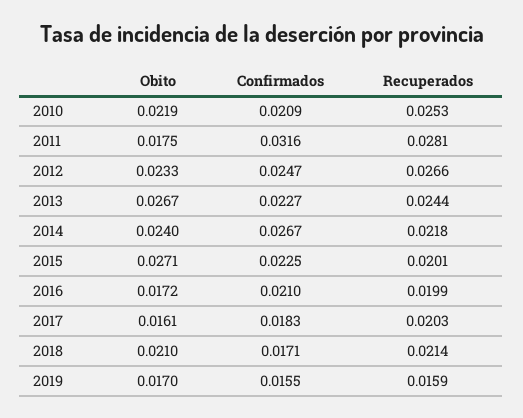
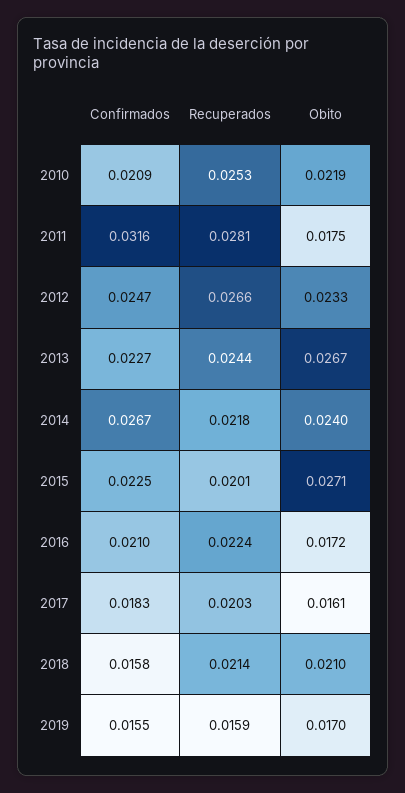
  {
    "Obito": {
      "2010": 0.0219,
      "2011": 0.0175,
      "2012": 0.0233,
      "2013": 0.0267,
      "2014": 0.024,
      "2015": 0.0271,
      "2016": 0.0172,
      "2017": 0.0161,
      "2018": 0.021,
      "2019": 0.017
    },
    "Confirmados": {
      "2010": 0.0209,
      "2011": 0.0316,
      "2012": 0.0247,
      "2013": 0.0227,
      "2014": 0.0267,
      "2015": 0.0225,
      "2016": 0.021,
      "2017": 0.0183,
-     "2018": 0.0171,
+     "2018": 0.0158,
      "2019": 0.0155
    },
    "Recuperados": {
      "2010": 0.0253,
      "2011": 0.0281,
      "2012": 0.0266,
      "2013": 0.0244,
      "2014": 0.0218,
      "2015": 0.0201,
-     "2016": 0.0199,
+     "2016": 0.0224,
      "2017": 0.0203,
      "2018": 0.0214,
      "2019": 0.0159
    }
  }

